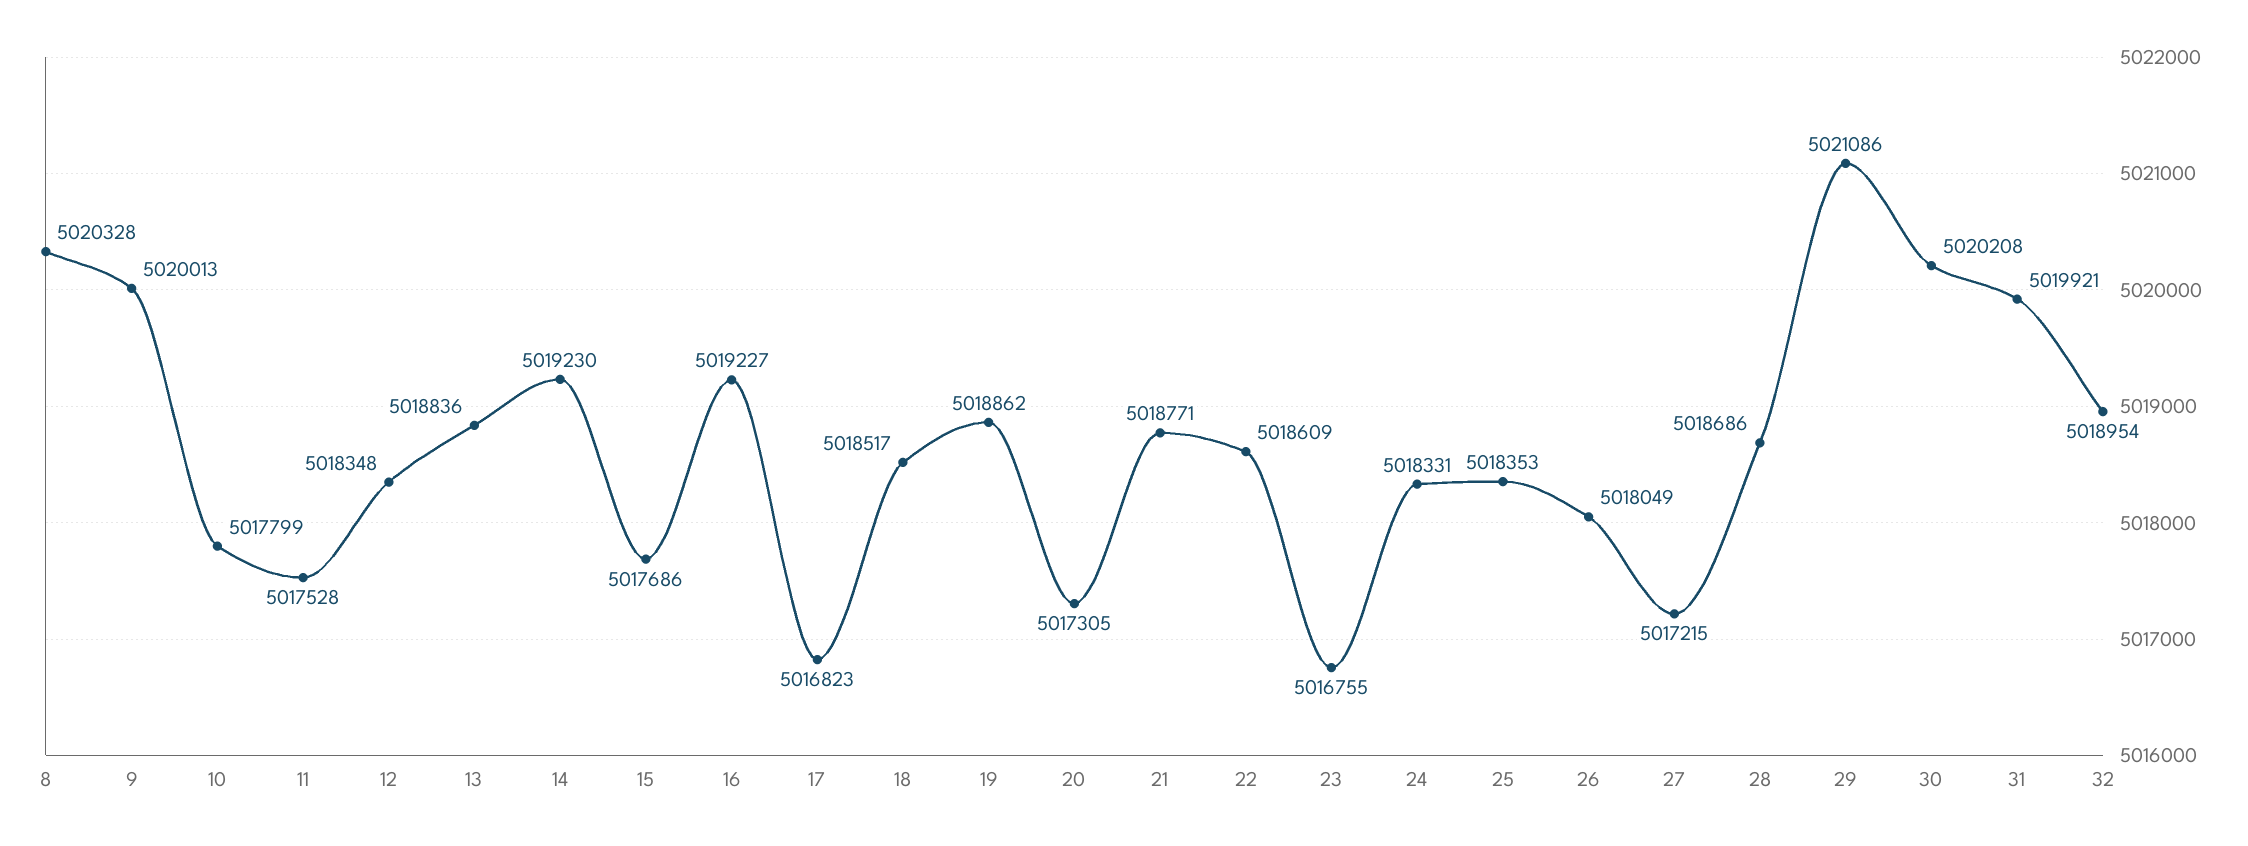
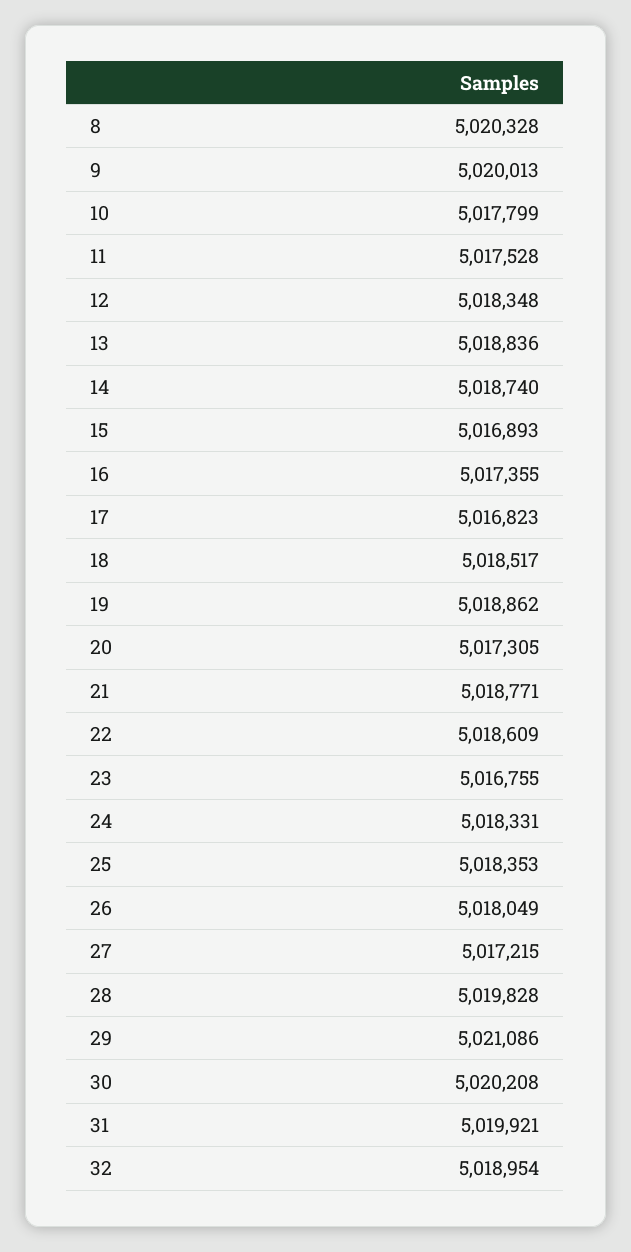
  {
    "8": 5020328,
    "9": 5020013,
    "10": 5017799,
    "11": 5017528,
    "12": 5018348,
    "13": 5018836,
-   "14": 5019230,
+   "14": 5018740,
-   "15": 5017686,
+   "15": 5016893,
-   "16": 5019227,
+   "16": 5017355,
    "17": 5016823,
    "18": 5018517,
    "19": 5018862,
    "20": 5017305,
    "21": 5018771,
    "22": 5018609,
    "23": 5016755,
    "24": 5018331,
    "25": 5018353,
    "26": 5018049,
    "27": 5017215,
-   "28": 5018686,
+   "28": 5019828,
    "29": 5021086,
    "30": 5020208,
    "31": 5019921,
    "32": 5018954
  }

